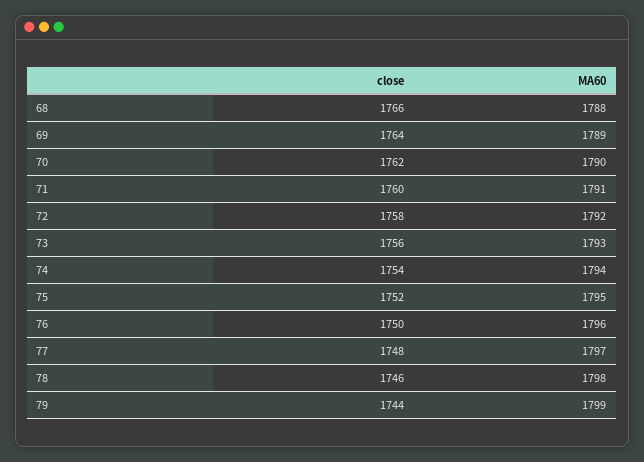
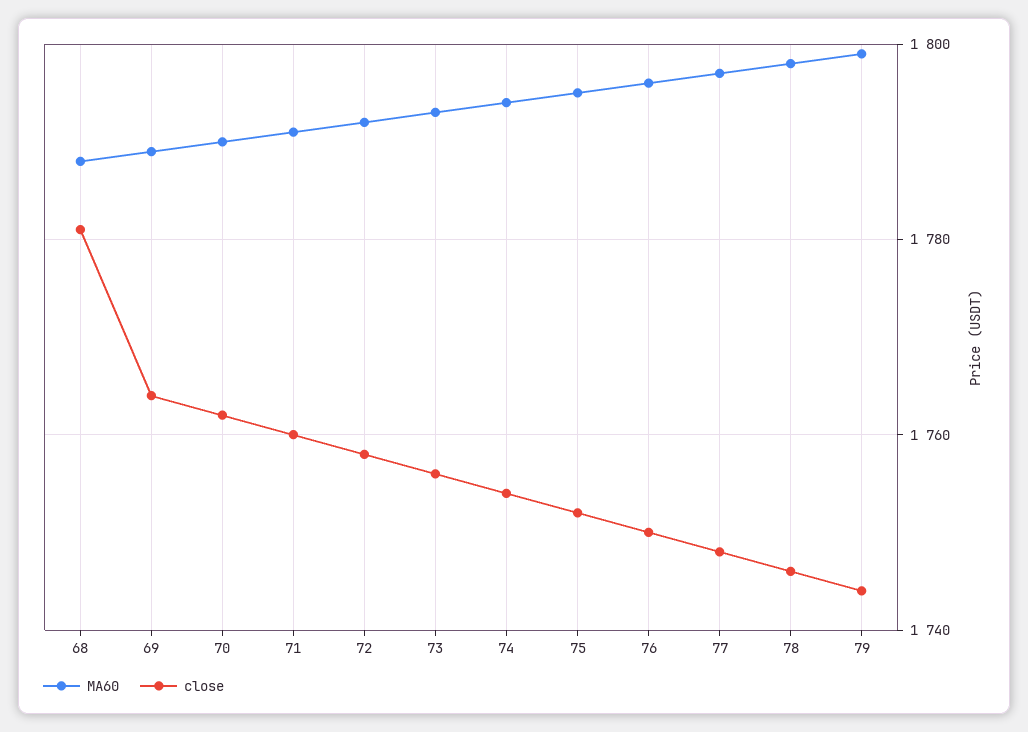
  {
    "close": {
-     "68": 1766,
+     "68": 1780,
      "69": 1764,
      "70": 1762,
      "71": 1760,
      "72": 1758,
      "73": 1756,
      "74": 1754,
      "75": 1752,
      "76": 1750,
      "77": 1748,
      "78": 1746,
      "79": 1744
    },
    "MA60": {
      "68": 1788,
      "69": 1789,
      "70": 1790,
      "71": 1791,
      "72": 1792,
      "73": 1793,
      "74": 1794,
      "75": 1795,
      "76": 1796,
      "77": 1797,
      "78": 1798,
      "79": 1799
    }
  }

